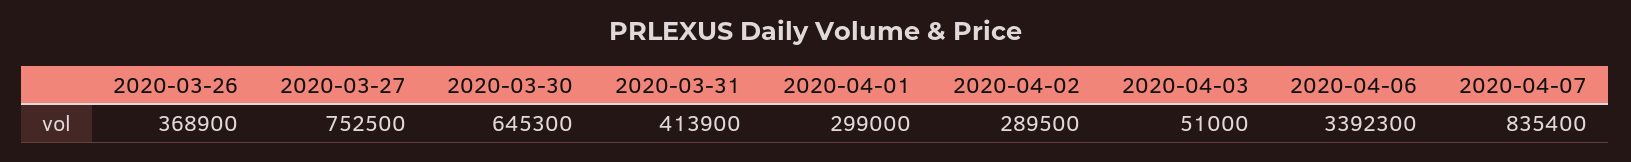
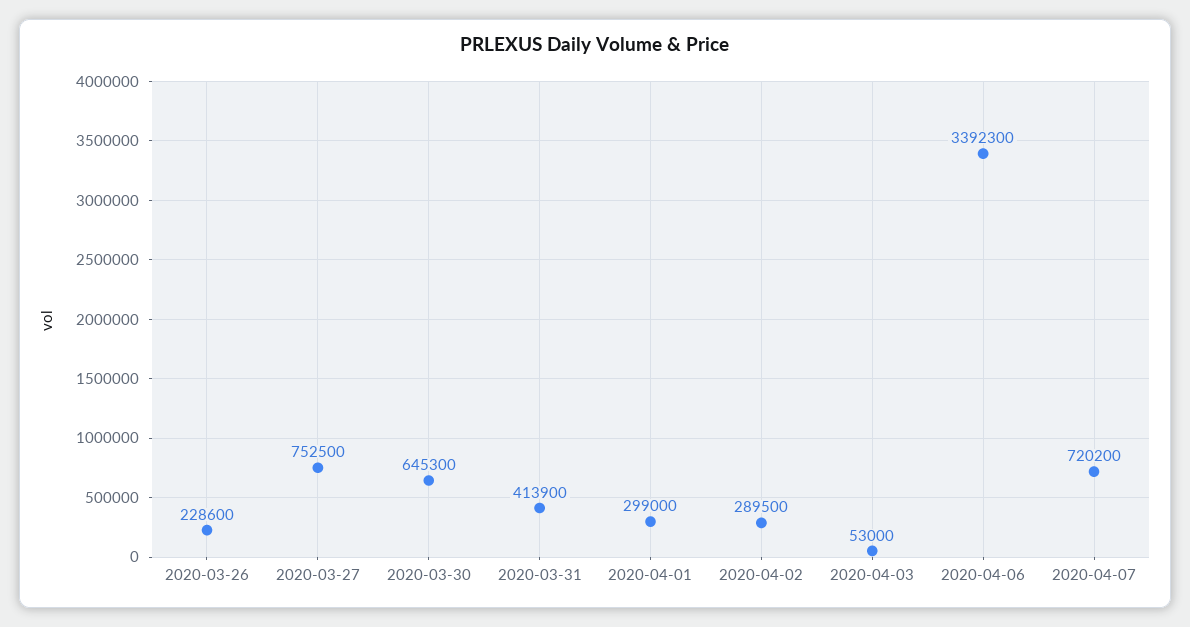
  {
-   "2020-03-26": 368900,
+   "2020-03-26": 228600,
    "2020-03-27": 752500,
    "2020-03-30": 645300,
    "2020-03-31": 413900,
    "2020-04-01": 299000,
    "2020-04-02": 289500,
-   "2020-04-03": 51000,
+   "2020-04-03": 53000,
    "2020-04-06": 3392300,
-   "2020-04-07": 835400
+   "2020-04-07": 720200
  }

